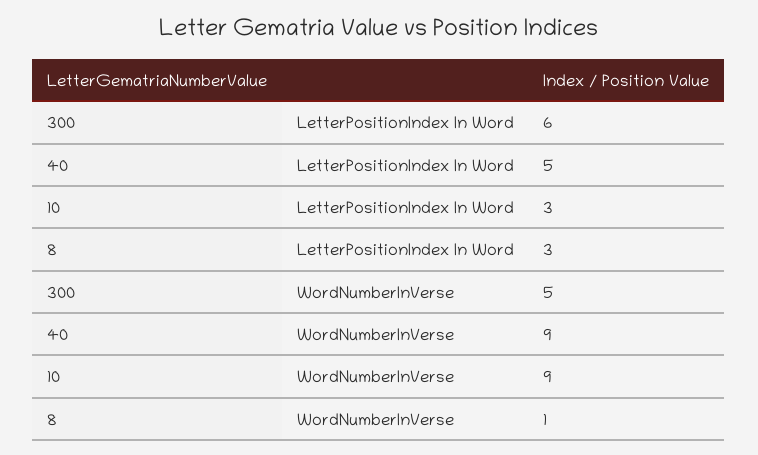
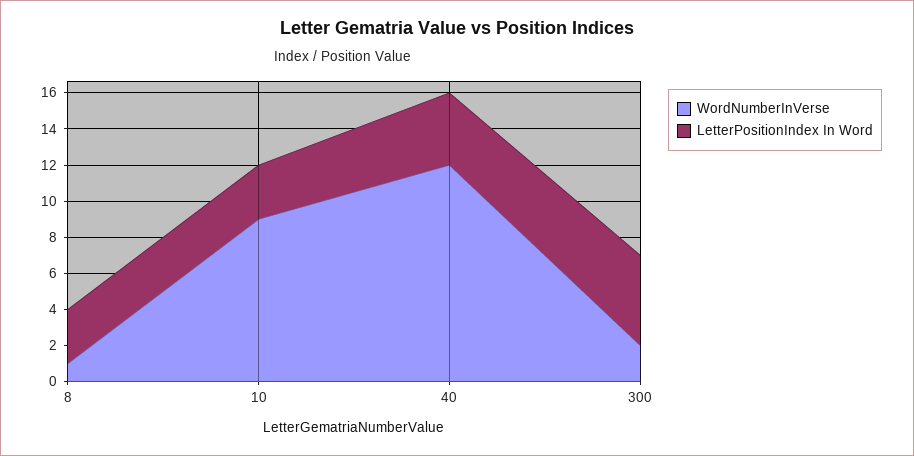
  {
    "LetterPositionIndex In Word": {
-     "300": 6,
+     "300": 5,
-     "40": 5,
+     "40": 4,
      "10": 3,
      "8": 3
    },
    "WordNumberInVerse": {
-     "300": 5,
+     "300": 2,
-     "40": 9,
+     "40": 12,
      "10": 9,
      "8": 1
    }
  }

